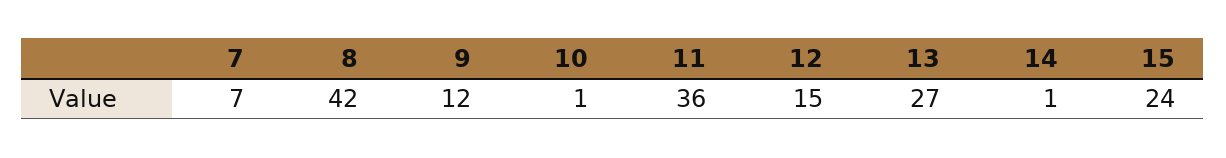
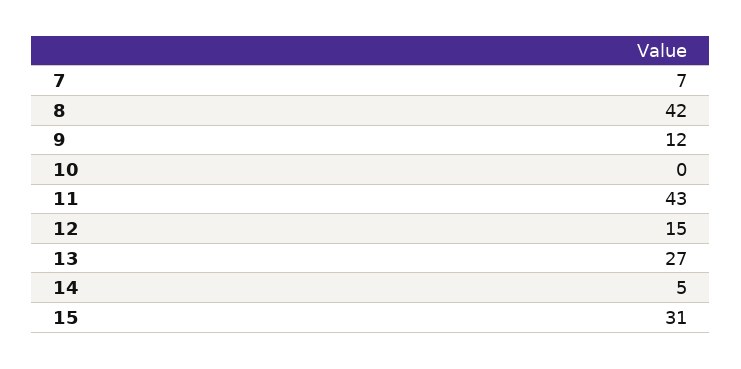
  {
    "7": 7,
    "8": 42,
    "9": 12,
-   "10": 1,
+   "10": 0,
-   "11": 36,
+   "11": 43,
    "12": 15,
    "13": 27,
-   "14": 1,
+   "14": 5,
-   "15": 24
+   "15": 31
  }

